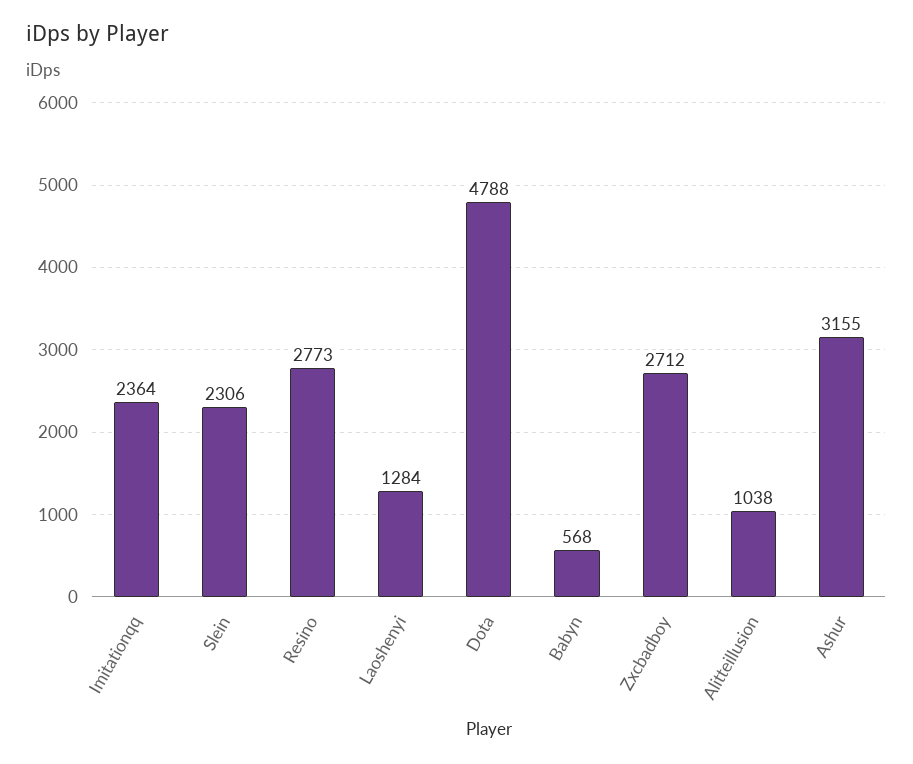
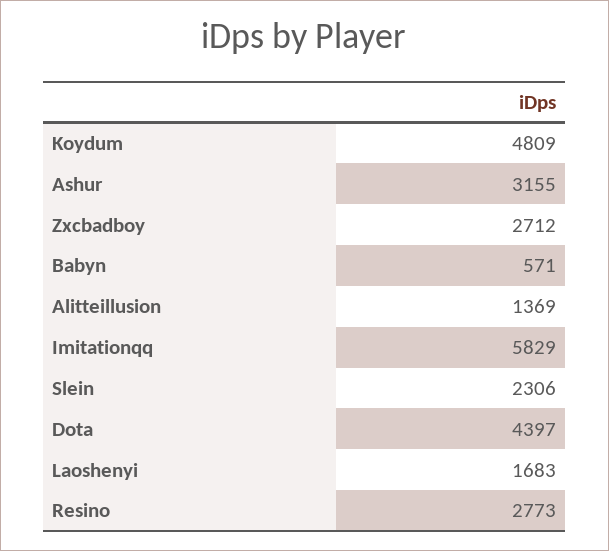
  {
-   "Imitationqq": 2364,
+   "Imitationqq": 5829,
    "Slein": 2306,
    "Resino": 2773,
-   "Laoshenyi": 1284,
+   "Laoshenyi": 1683,
-   "Dota": 4788,
+   "Dota": 4397,
-   "Babyn": 568,
+   "Babyn": 571,
    "Zxcbadboy": 2712,
-   "Alitteillusion": 1038,
+   "Alitteillusion": 1369,
-   "Ashur": 3155
+   "Ashur": 3155,
+   "Koydum": 4809
  }

